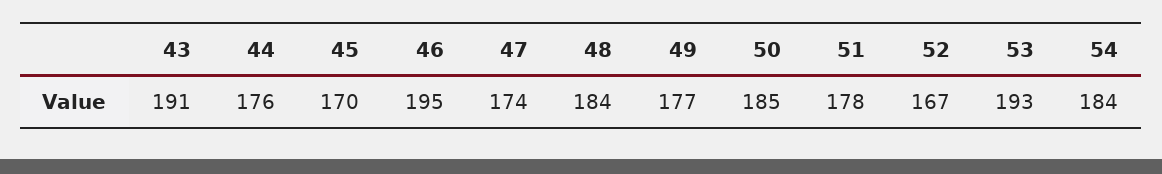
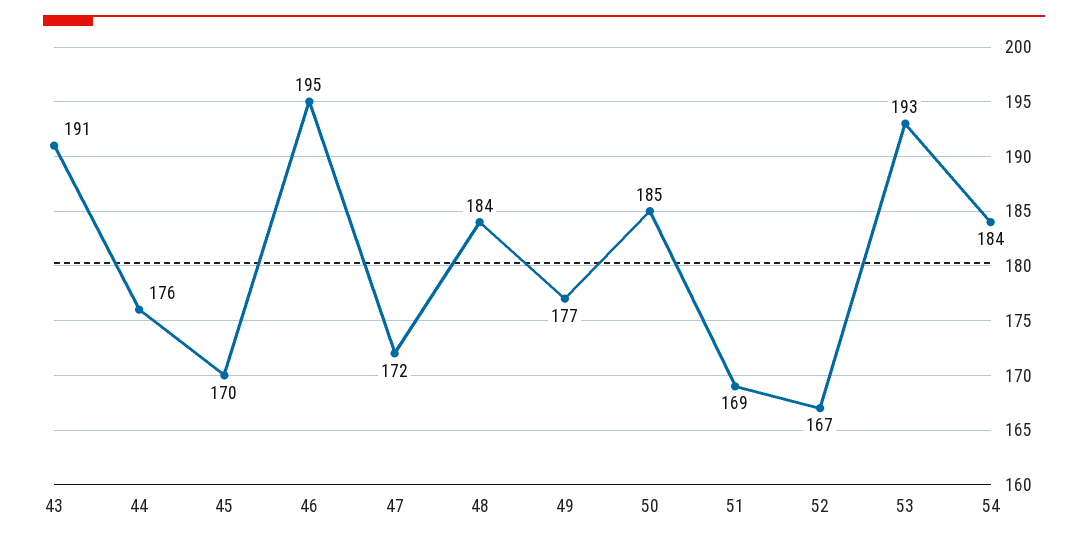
  {
    "43": 191,
    "44": 176,
    "45": 170,
    "46": 195,
-   "47": 174,
+   "47": 172,
    "48": 184,
    "49": 177,
    "50": 185,
-   "51": 178,
+   "51": 169,
    "52": 167,
    "53": 193,
    "54": 184
  }

